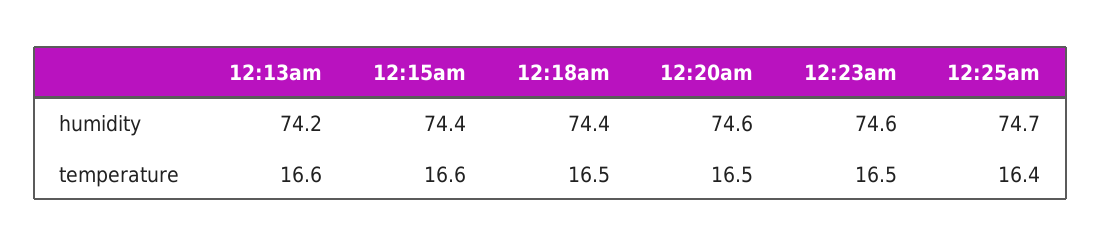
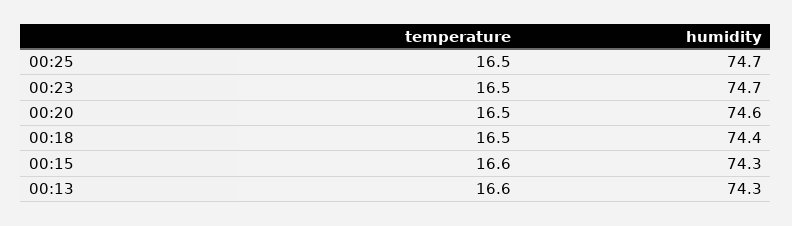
  {
    "12:13am": {
-     "humidity": 74.2,
+     "humidity": 74.3,
      "temperature": 16.6
    },
    "12:15am": {
-     "humidity": 74.4,
+     "humidity": 74.3,
      "temperature": 16.6
    },
    "12:18am": {
      "humidity": 74.4,
      "temperature": 16.5
    },
    "12:20am": {
      "humidity": 74.6,
      "temperature": 16.5
    },
    "12:23am": {
-     "humidity": 74.6,
+     "humidity": 74.7,
      "temperature": 16.5
    },
    "12:25am": {
      "humidity": 74.7,
-     "temperature": 16.4
+     "temperature": 16.5
    }
  }

